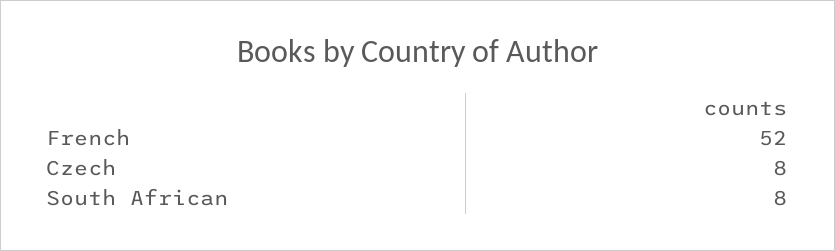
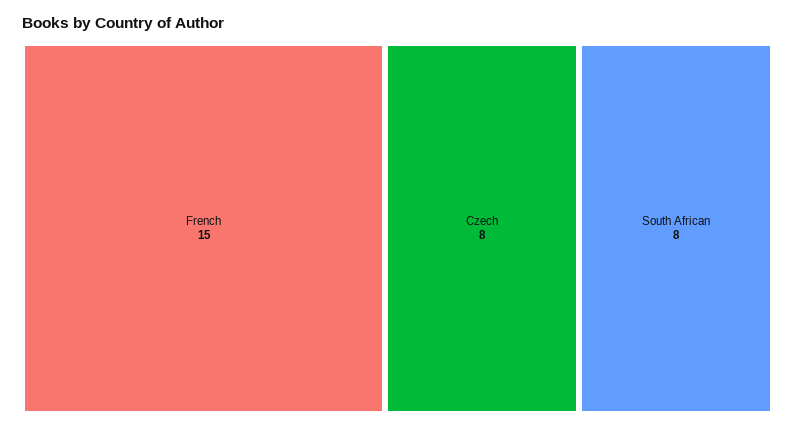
  {
-   "French": 52,
+   "French": 15,
    "Czech": 8,
    "South African": 8
  }

